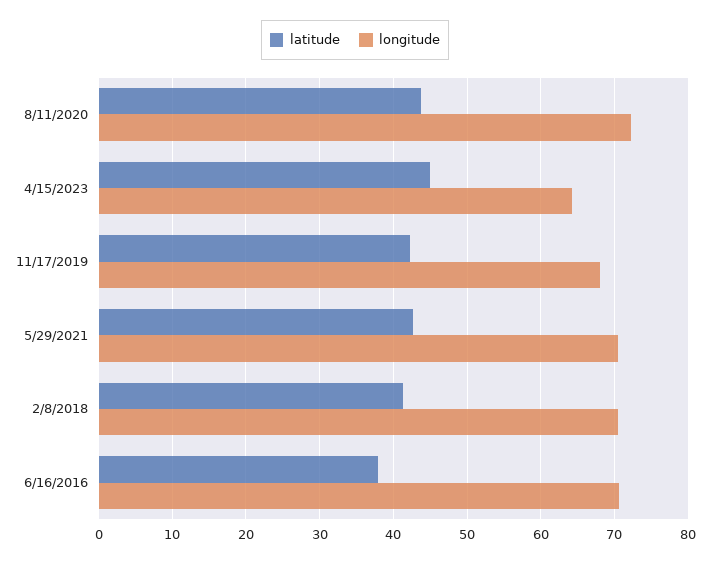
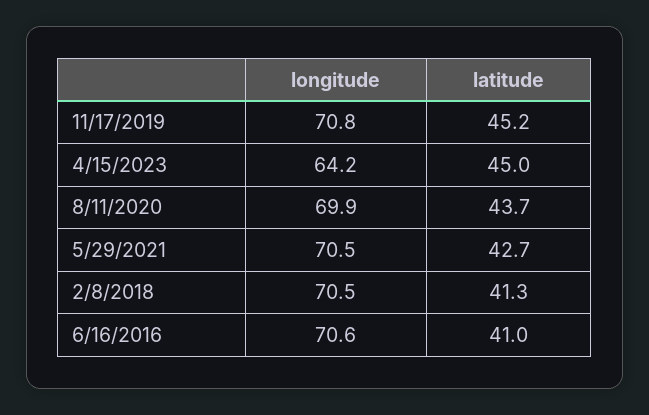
  {
    "latitude": {
      "8/11/2020": 43.7,
      "4/15/2023": 45,
-     "11/17/2019": 42,
+     "11/17/2019": 45.2,
      "5/29/2021": 42.7,
      "2/8/2018": 41.3,
-     "6/16/2016": 38
+     "6/16/2016": 41
    },
    "longitude": {
-     "8/11/2020": 72,
+     "8/11/2020": 69.9,
      "4/15/2023": 64.2,
-     "11/17/2019": 68,
+     "11/17/2019": 70.8,
      "5/29/2021": 70.5,
      "2/8/2018": 70.5,
      "6/16/2016": 70.6
    }
  }

